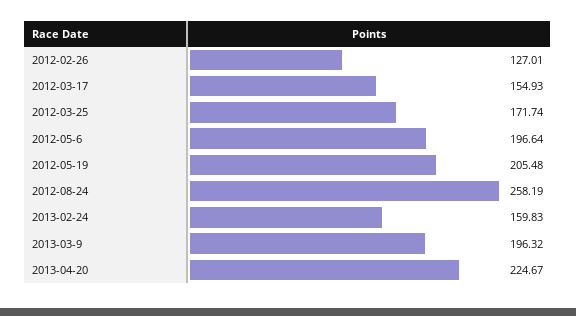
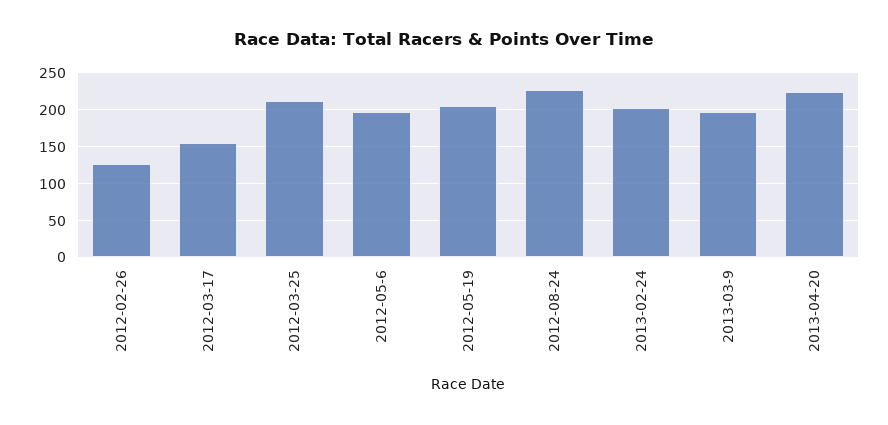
  {
    "2012-02-26": 127.01,
    "2012-03-17": 154.93,
-   "2012-03-25": 171.74,
+   "2012-03-25": 210,
    "2012-05-6": 196.64,
    "2012-05-19": 205.48,
-   "2012-08-24": 258.19,
+   "2012-08-24": 230,
-   "2013-02-24": 159.83,
+   "2013-02-24": 200,
    "2013-03-9": 196.32,
    "2013-04-20": 224.67
  }

